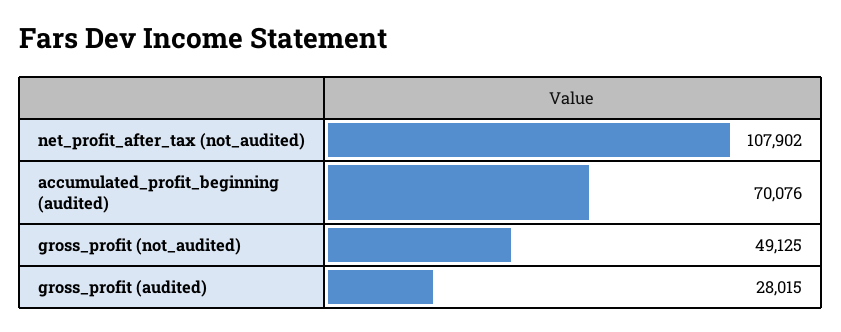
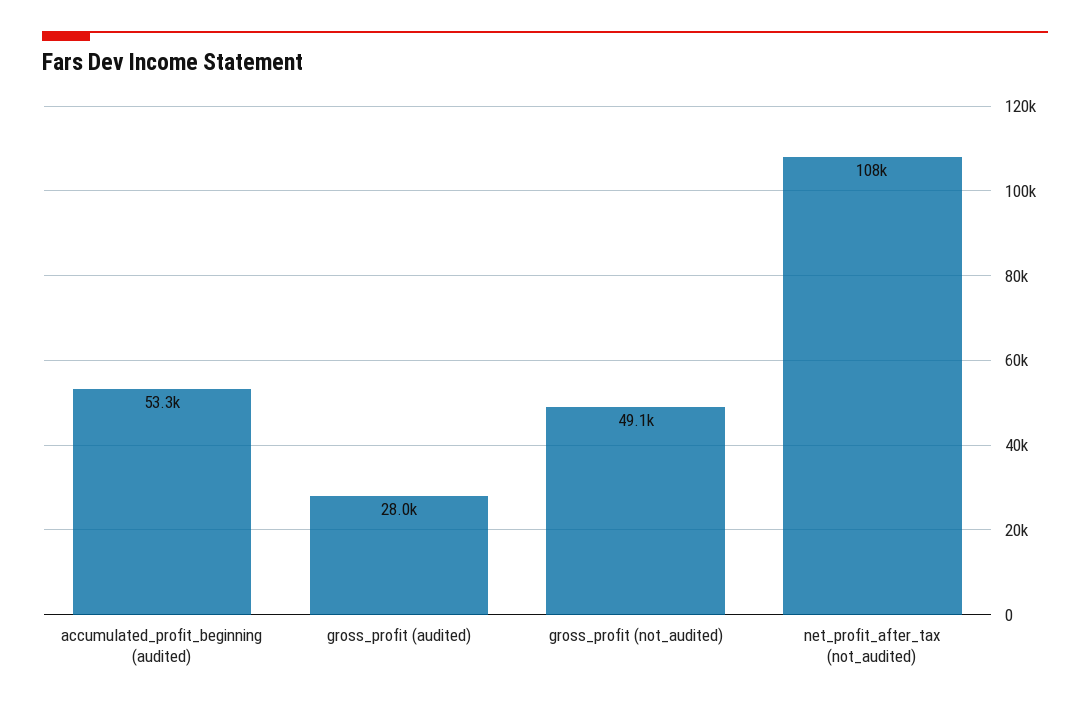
  {
    "net_profit_after_tax (not_audited)": 107902,
-   "accumulated_profit_beginning (audited)": 70076,
+   "accumulated_profit_beginning (audited)": 53300,
    "gross_profit (not_audited)": 49125,
    "gross_profit (audited)": 28015
  }

